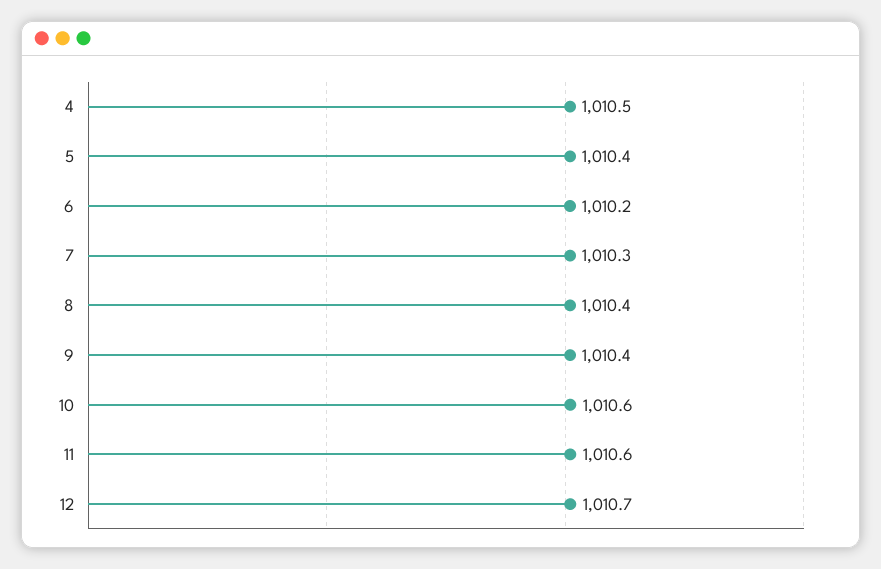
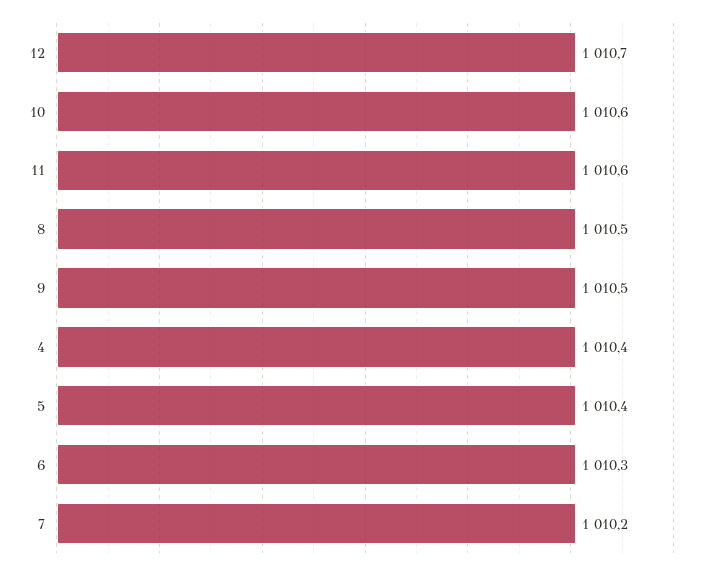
  {
-   "4": 1010.5,
+   "4": 1010.4,
    "5": 1010.4,
-   "6": 1010.2,
+   "6": 1010.3,
-   "7": 1010.3,
+   "7": 1010.2,
-   "8": 1010.4,
+   "8": 1010.5,
-   "9": 1010.4,
+   "9": 1010.5,
    "10": 1010.6,
    "11": 1010.6,
    "12": 1010.7
  }

